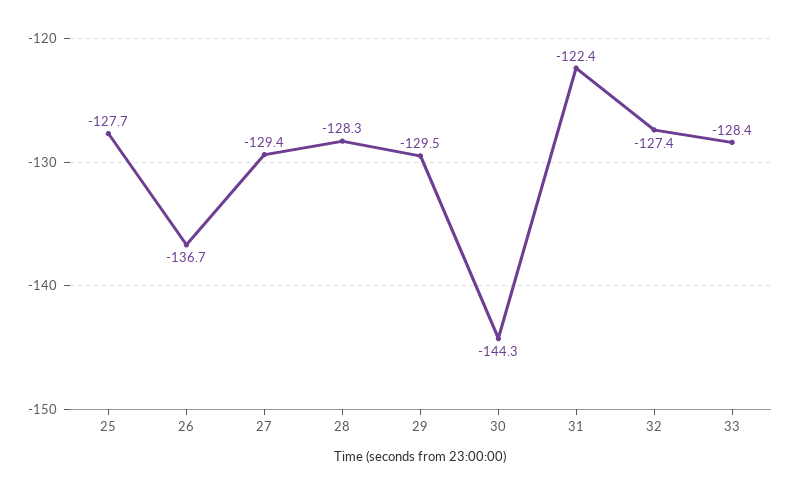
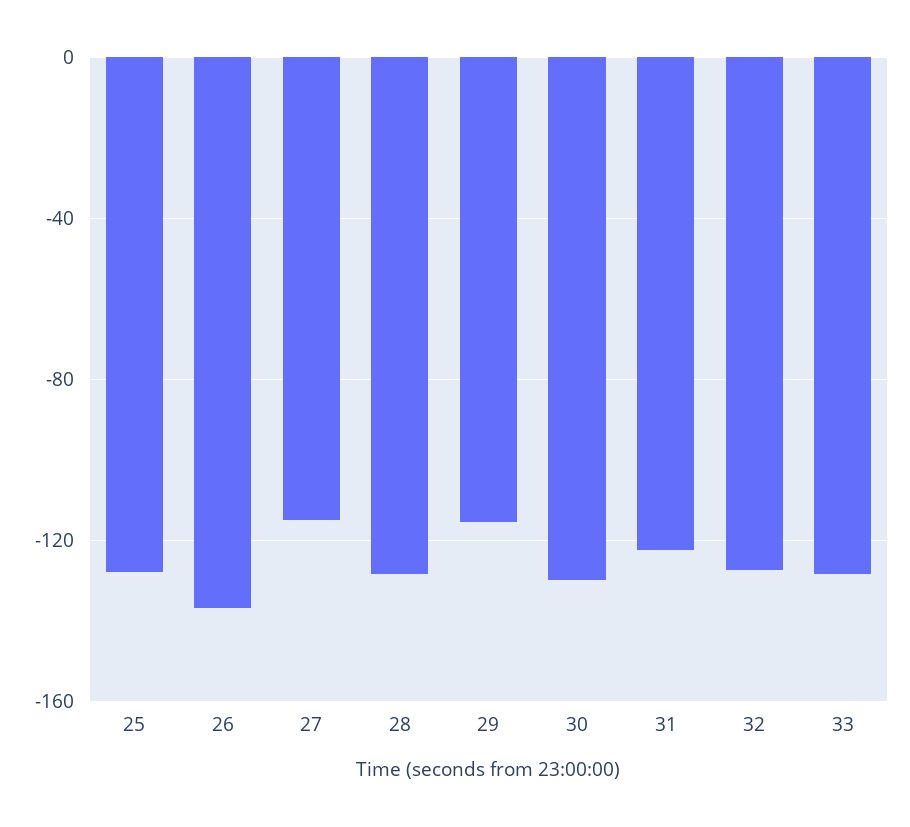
  {
    "25": -127.7,
    "26": -136.7,
-   "27": -129.4,
+   "27": -115,
    "28": -128.3,
-   "29": -129.5,
+   "29": -115,
-   "30": -144.3,
+   "30": -130,
    "31": -122.4,
    "32": -127.4,
    "33": -128.4
  }

